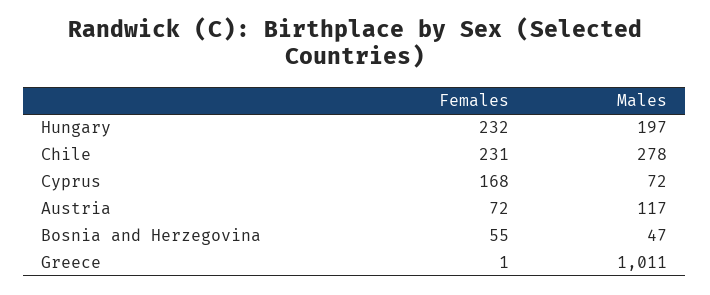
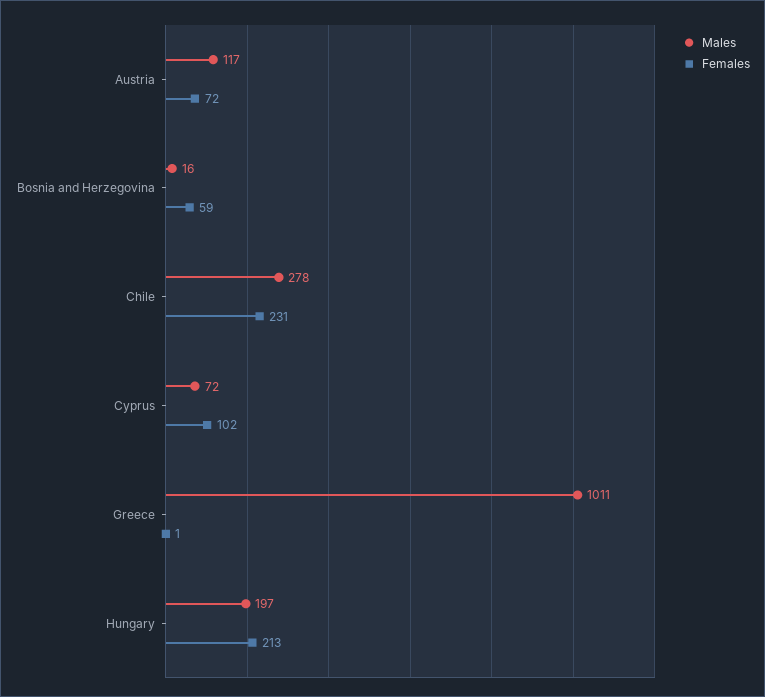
  {
    "Females": {
-     "Hungary": 232,
+     "Hungary": 213,
      "Chile": 231,
-     "Cyprus": 168,
+     "Cyprus": 102,
      "Austria": 72,
-     "Bosnia and Herzegovina": 55,
+     "Bosnia and Herzegovina": 59,
      "Greece": 1
    },
    "Males": {
      "Hungary": 197,
      "Chile": 278,
      "Cyprus": 72,
      "Austria": 117,
-     "Bosnia and Herzegovina": 47,
+     "Bosnia and Herzegovina": 16,
      "Greece": 1011
    }
  }

